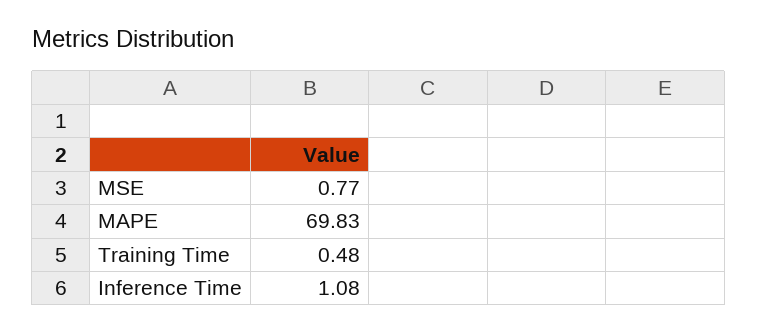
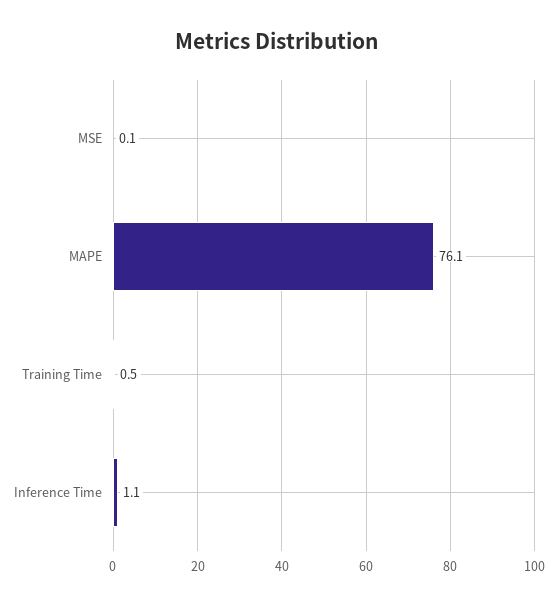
  {
-   "MSE": 0.77,
+   "MSE": 0.1,
-   "MAPE": 69.83,
+   "MAPE": 76.1,
    "Training Time": 0.48,
    "Inference Time": 1.08
  }

